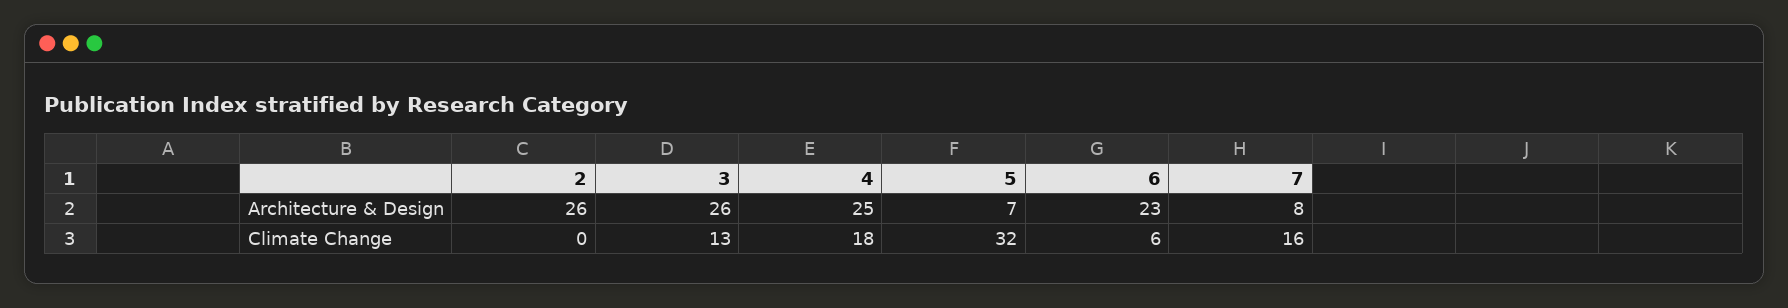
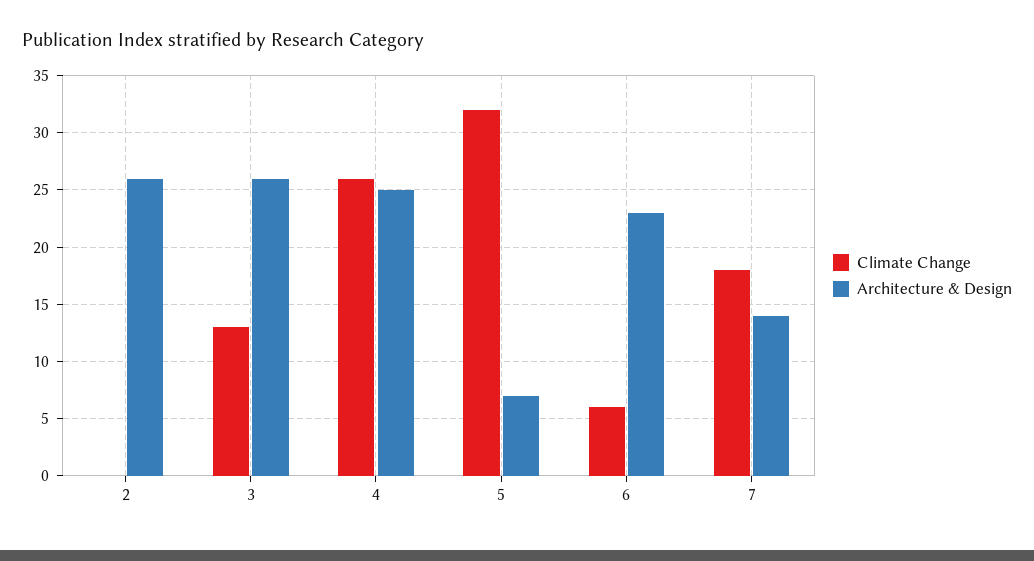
  {
    "Architecture & Design": {
      "2": 26,
      "3": 26,
      "4": 25,
      "5": 7,
      "6": 23,
-     "7": 8
+     "7": 14
    },
    "Climate Change": {
      "2": 0,
      "3": 13,
-     "4": 18,
+     "4": 26,
      "5": 32,
      "6": 6,
-     "7": 16
+     "7": 18
    }
  }

